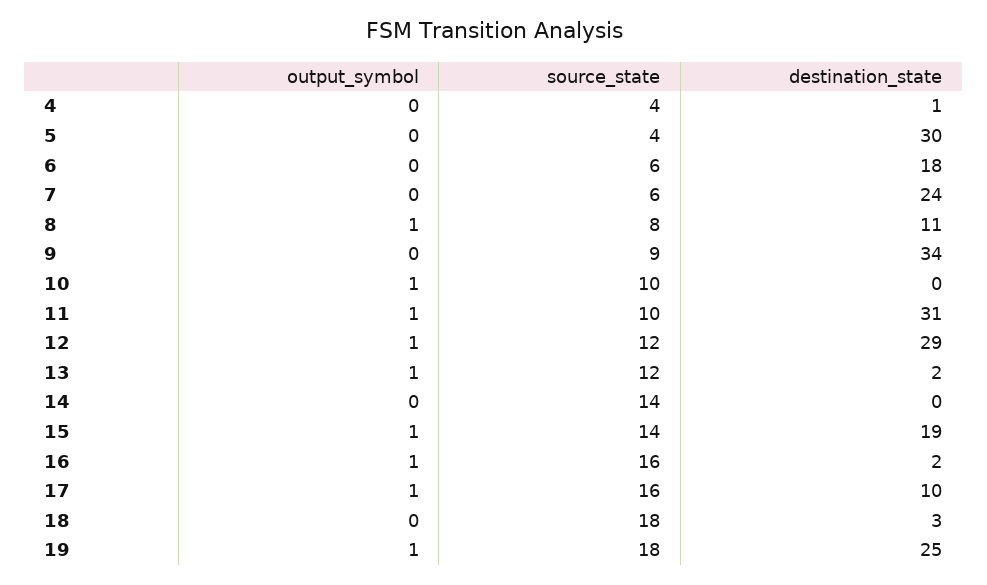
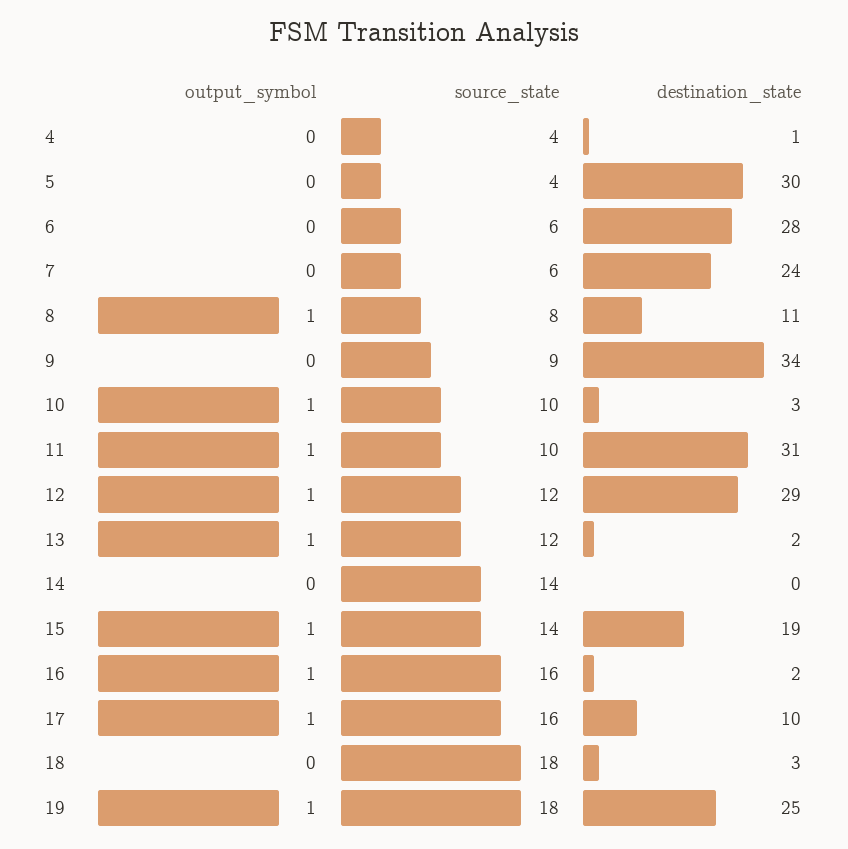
  {
    "output_symbol": {
      "4": 0,
      "5": 0,
      "6": 0,
      "7": 0,
      "8": 1,
      "9": 0,
      "10": 1,
      "11": 1,
      "12": 1,
      "13": 1,
      "14": 0,
      "15": 1,
      "16": 1,
      "17": 1,
      "18": 0,
      "19": 1
    },
    "source_state": {
      "4": 4,
      "5": 4,
      "6": 6,
      "7": 6,
      "8": 8,
      "9": 9,
      "10": 10,
      "11": 10,
      "12": 12,
      "13": 12,
      "14": 14,
      "15": 14,
      "16": 16,
      "17": 16,
      "18": 18,
      "19": 18
    },
    "destination_state": {
      "4": 1,
      "5": 30,
-     "6": 18,
+     "6": 28,
      "7": 24,
      "8": 11,
      "9": 34,
-     "10": 0,
+     "10": 3,
      "11": 31,
      "12": 29,
      "13": 2,
      "14": 0,
      "15": 19,
      "16": 2,
      "17": 10,
      "18": 3,
      "19": 25
    }
  }

